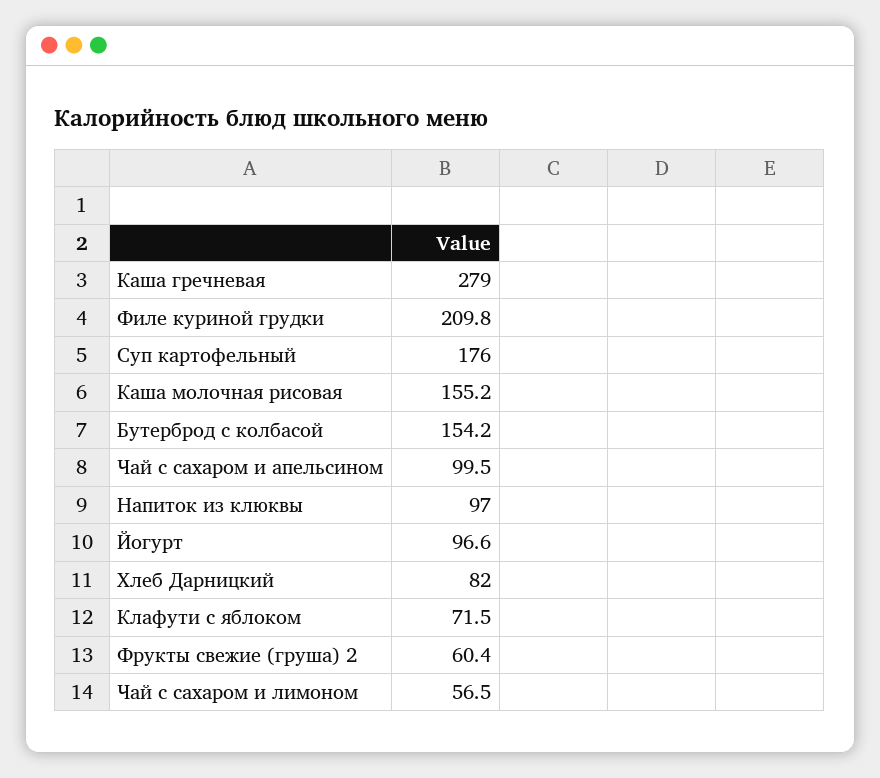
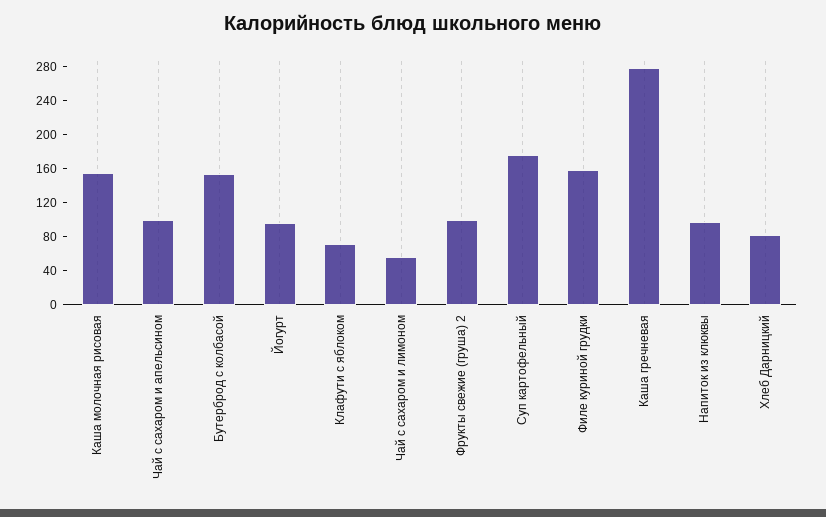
  {
    "Каша гречневая": 279,
-   "Филе куриной грудки": 209.8,
+   "Филе куриной грудки": 160,
    "Суп картофельный": 176,
    "Каша молочная рисовая": 155.2,
    "Бутерброд с колбасой": 154.2,
    "Чай с сахаром и апельсином": 99.5,
    "Напиток из клюквы": 97,
    "Йогурт": 96.6,
    "Хлеб Дарницкий": 82,
    "Клафути с яблоком": 71.5,
-   "Фрукты свежие (груша) 2": 60.4,
+   "Фрукты свежие (груша) 2": 100,
    "Чай с сахаром и лимоном": 56.5
  }

